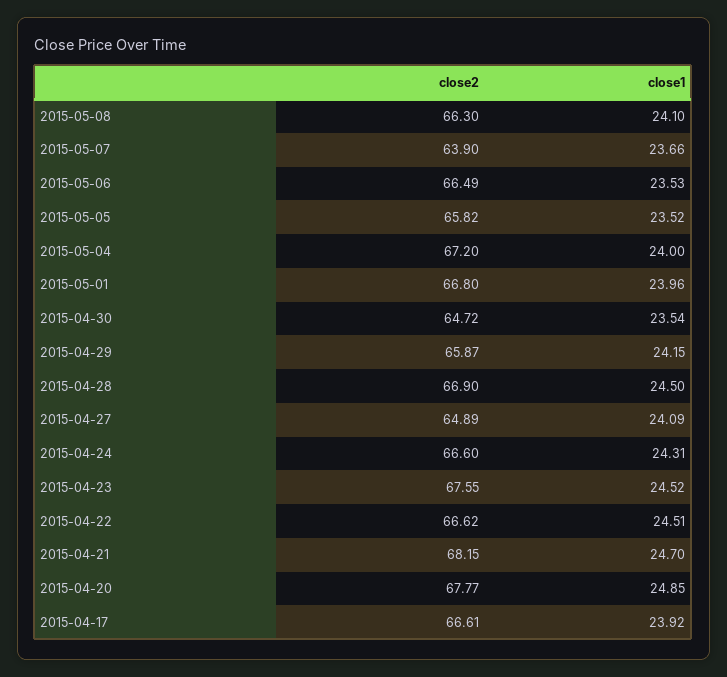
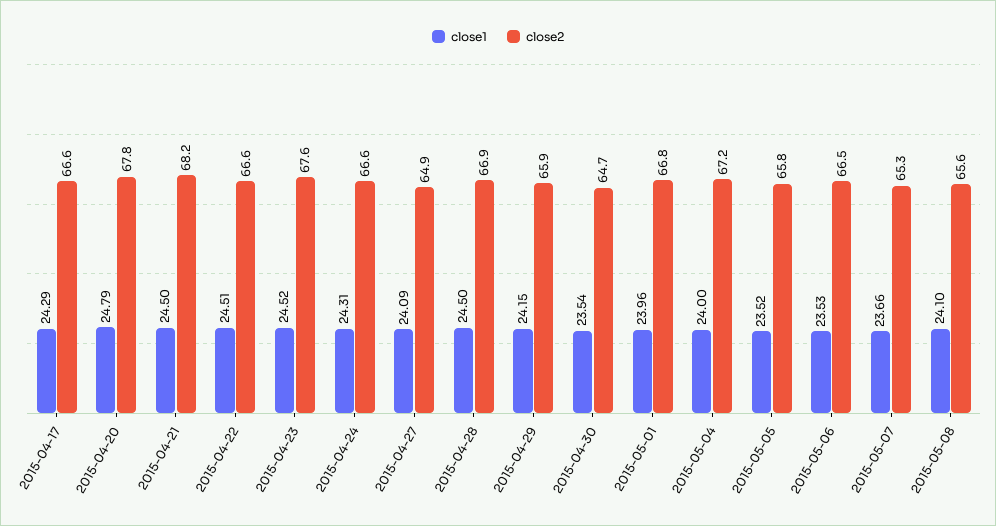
  {
    "close2": {
-     "2015-05-08": 66.3,
+     "2015-05-08": 65.6,
-     "2015-05-07": 63.9,
+     "2015-05-07": 65.3,
      "2015-05-06": 66.49,
      "2015-05-05": 65.82,
      "2015-05-04": 67.2,
      "2015-05-01": 66.8,
      "2015-04-30": 64.72,
      "2015-04-29": 65.87,
      "2015-04-28": 66.9,
      "2015-04-27": 64.89,
      "2015-04-24": 66.6,
      "2015-04-23": 67.55,
      "2015-04-22": 66.62,
      "2015-04-21": 68.15,
      "2015-04-20": 67.77,
      "2015-04-17": 66.61
    },
    "close1": {
      "2015-05-08": 24.1,
      "2015-05-07": 23.66,
      "2015-05-06": 23.53,
      "2015-05-05": 23.52,
      "2015-05-04": 24,
      "2015-05-01": 23.96,
      "2015-04-30": 23.54,
      "2015-04-29": 24.15,
      "2015-04-28": 24.5,
      "2015-04-27": 24.09,
      "2015-04-24": 24.31,
      "2015-04-23": 24.52,
      "2015-04-22": 24.51,
-     "2015-04-21": 24.7,
+     "2015-04-21": 24.5,
-     "2015-04-20": 24.85,
+     "2015-04-20": 24.79,
-     "2015-04-17": 23.92
+     "2015-04-17": 24.29
    }
  }

